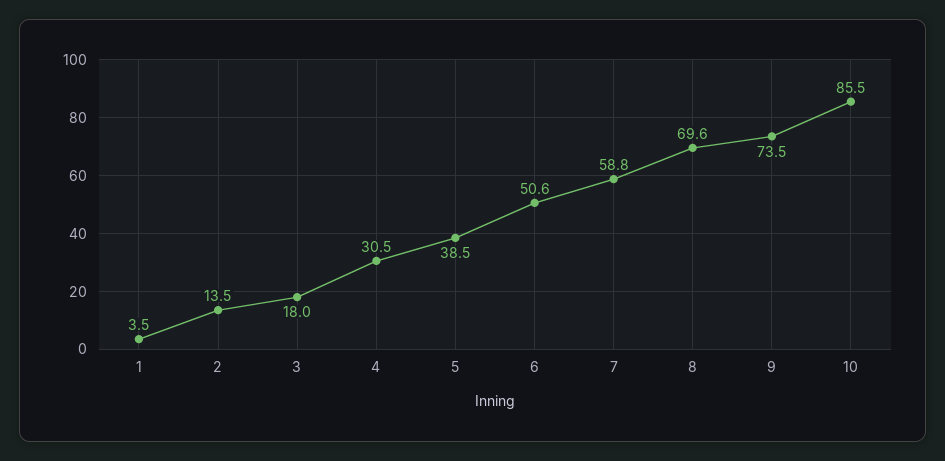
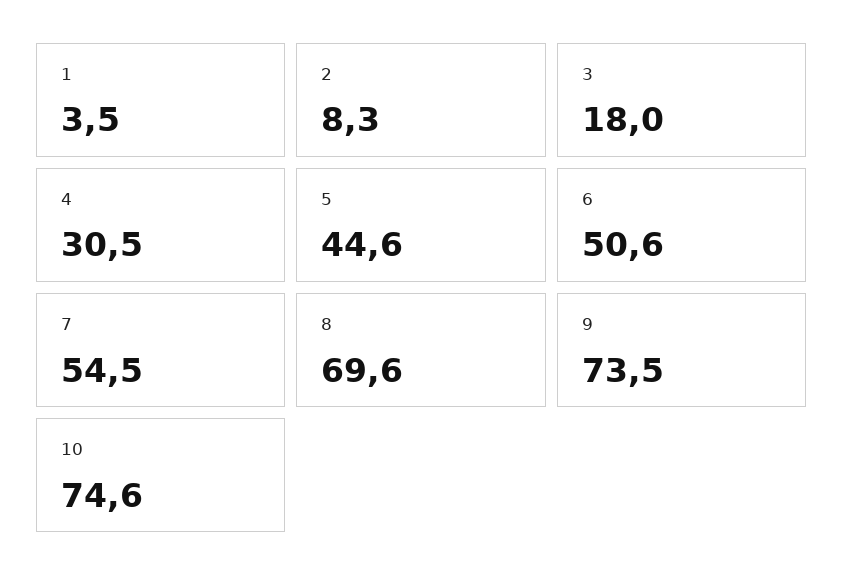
  {
    "1": 3.5,
-   "2": 13.5,
+   "2": 8.3,
    "3": 18,
    "4": 30.5,
-   "5": 38.5,
+   "5": 44.6,
    "6": 50.6,
-   "7": 58.8,
+   "7": 54.5,
    "8": 69.6,
    "9": 73.5,
-   "10": 85.5
+   "10": 74.6
  }

